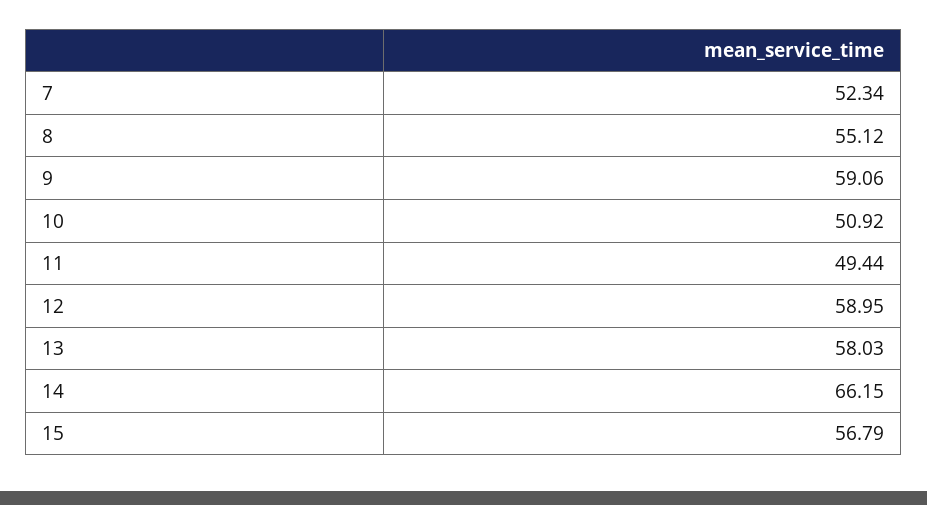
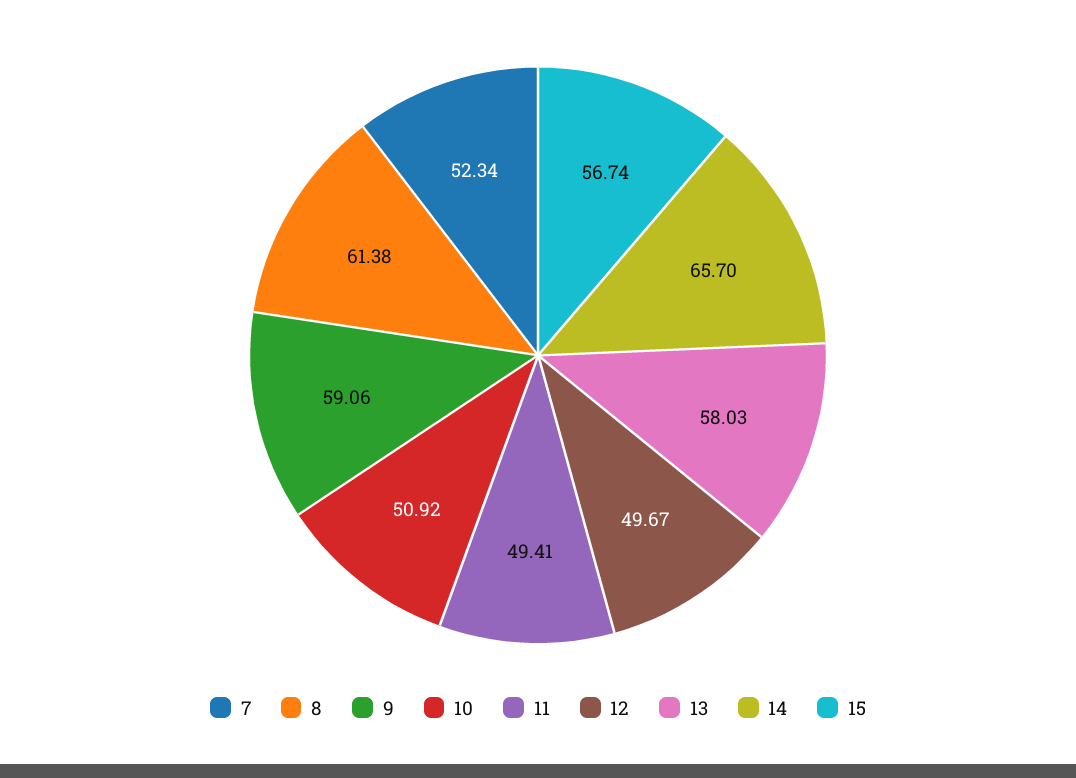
  {
    "7": 52.34,
-   "8": 55.12,
+   "8": 61.38,
    "9": 59.06,
    "10": 50.92,
-   "11": 49.44,
+   "11": 49.41,
-   "12": 58.95,
+   "12": 49.67,
    "13": 58.03,
-   "14": 66.15,
+   "14": 65.7,
-   "15": 56.79
+   "15": 56.74
  }

